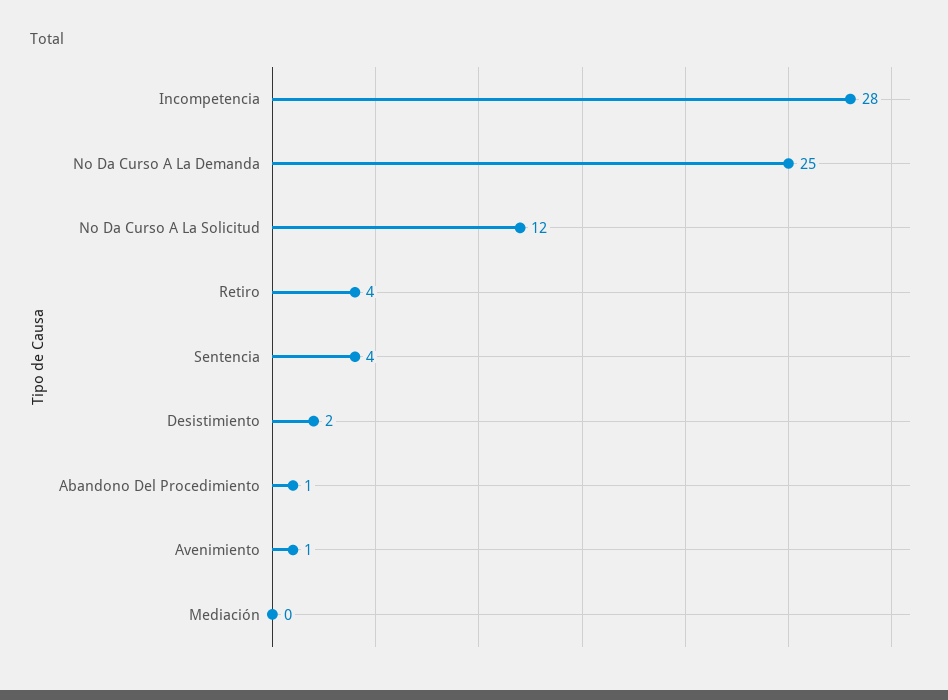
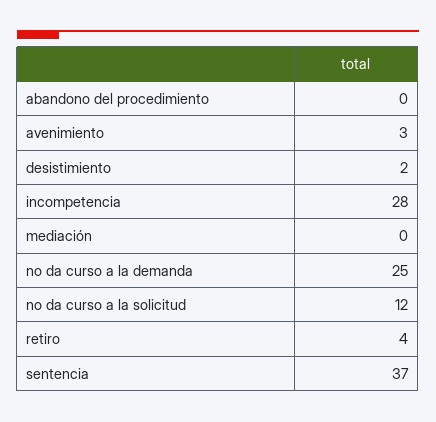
  {
    "Incompetencia": 28,
    "No Da Curso A La Demanda": 25,
    "No Da Curso A La Solicitud": 12,
    "Retiro": 4,
-   "Sentencia": 4,
+   "Sentencia": 37,
    "Desistimiento": 2,
-   "Abandono Del Procedimiento": 1,
+   "Abandono Del Procedimiento": 0,
-   "Avenimiento": 1,
+   "Avenimiento": 3,
    "Mediación": 0
  }

